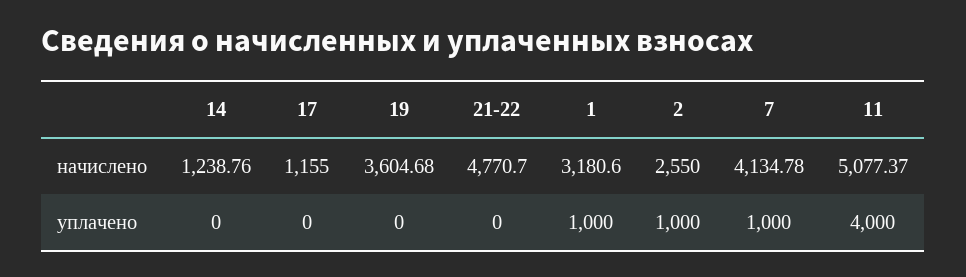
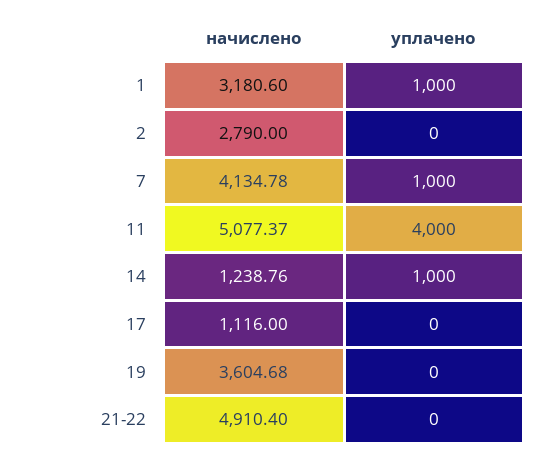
  {
    "14": {
      "начислено": 1238.76,
-     "уплачено": 0
+     "уплачено": 1000
    },
    "17": {
-     "начислено": 1155,
+     "начислено": 1116,
      "уплачено": 0
    },
    "19": {
      "начислено": 3604.68,
      "уплачено": 0
    },
    "21-22": {
-     "начислено": 4770.7,
+     "начислено": 4910.4,
      "уплачено": 0
    },
    "1": {
      "начислено": 3180.6,
      "уплачено": 1000
    },
    "2": {
-     "начислено": 2550,
+     "начислено": 2790,
-     "уплачено": 1000
+     "уплачено": 0
    },
    "7": {
      "начислено": 4134.78,
      "уплачено": 1000
    },
    "11": {
      "начислено": 5077.37,
      "уплачено": 4000
    }
  }

